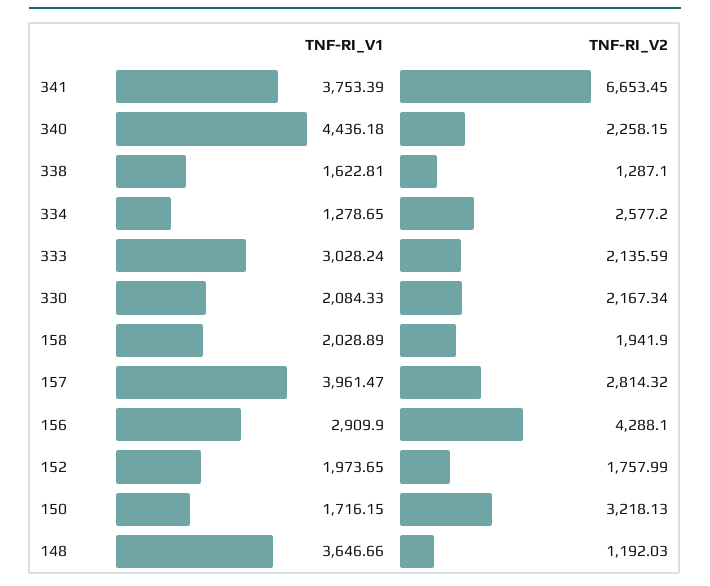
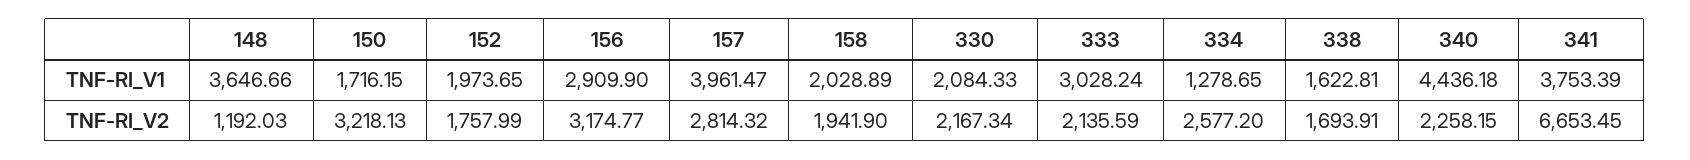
  {
    "TNF-RI_V1": {
      "341": 3753.39,
      "340": 4436.18,
      "338": 1622.81,
      "334": 1278.65,
      "333": 3028.24,
      "330": 2084.33,
      "158": 2028.89,
      "157": 3961.47,
      "156": 2909.9,
      "152": 1973.65,
      "150": 1716.15,
      "148": 3646.66
    },
    "TNF-RI_V2": {
      "341": 6653.45,
      "340": 2258.15,
-     "338": 1287.1,
+     "338": 1693.91,
      "334": 2577.2,
      "333": 2135.59,
      "330": 2167.34,
      "158": 1941.9,
      "157": 2814.32,
-     "156": 4288.1,
+     "156": 3174.77,
      "152": 1757.99,
      "150": 3218.13,
      "148": 1192.03
    }
  }

